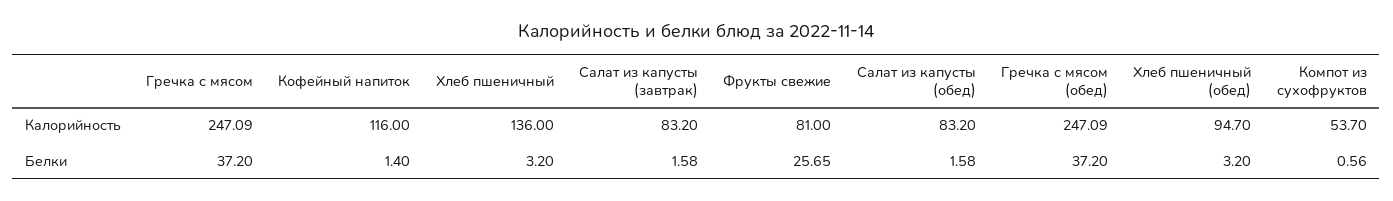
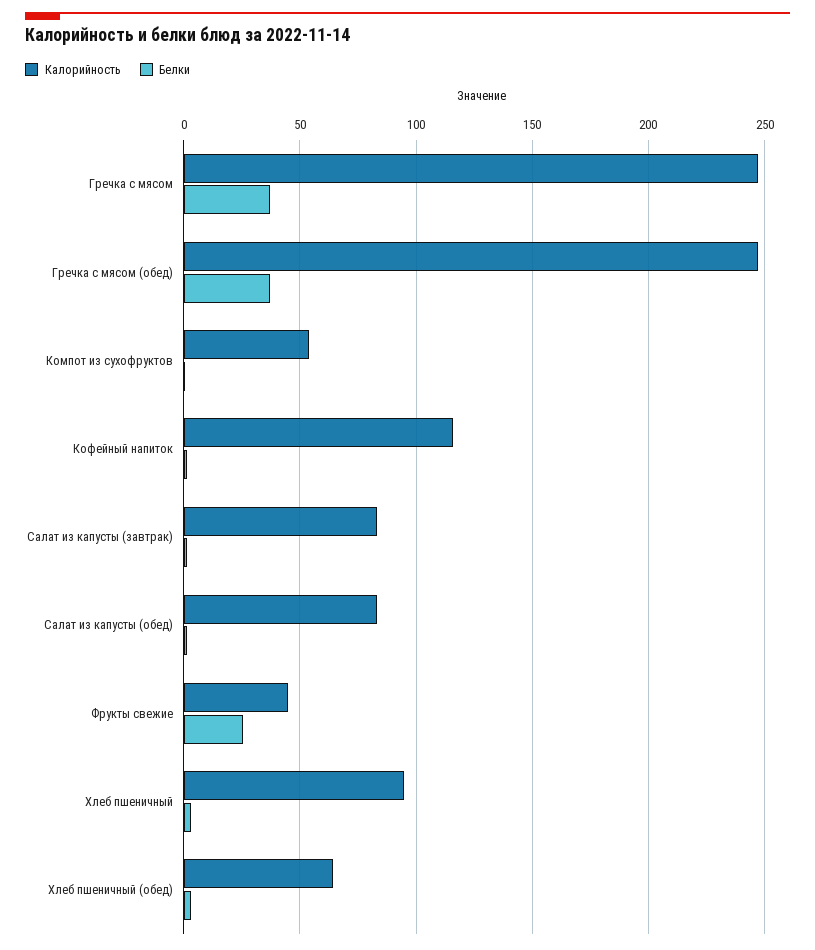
  {
    "Калорийность": {
      "Гречка с мясом": 247.09,
      "Кофейный напиток": 116,
-     "Хлеб пшеничный": 136,
+     "Хлеб пшеничный": 95,
      "Салат из капусты (завтрак)": 83.2,
-     "Фрукты свежие": 81,
+     "Фрукты свежие": 45,
      "Салат из капусты (обед)": 83.2,
      "Гречка с мясом (обед)": 247.09,
-     "Хлеб пшеничный (обед)": 94.7,
+     "Хлеб пшеничный (обед)": 65,
      "Компот из сухофруктов": 53.7
    },
    "Белки": {
      "Гречка с мясом": 37.2,
      "Кофейный напиток": 1.4,
      "Хлеб пшеничный": 3.2,
      "Салат из капусты (завтрак)": 1.58,
      "Фрукты свежие": 25.65,
      "Салат из капусты (обед)": 1.58,
      "Гречка с мясом (обед)": 37.2,
      "Хлеб пшеничный (обед)": 3.2,
      "Компот из сухофруктов": 0.56
    }
  }

